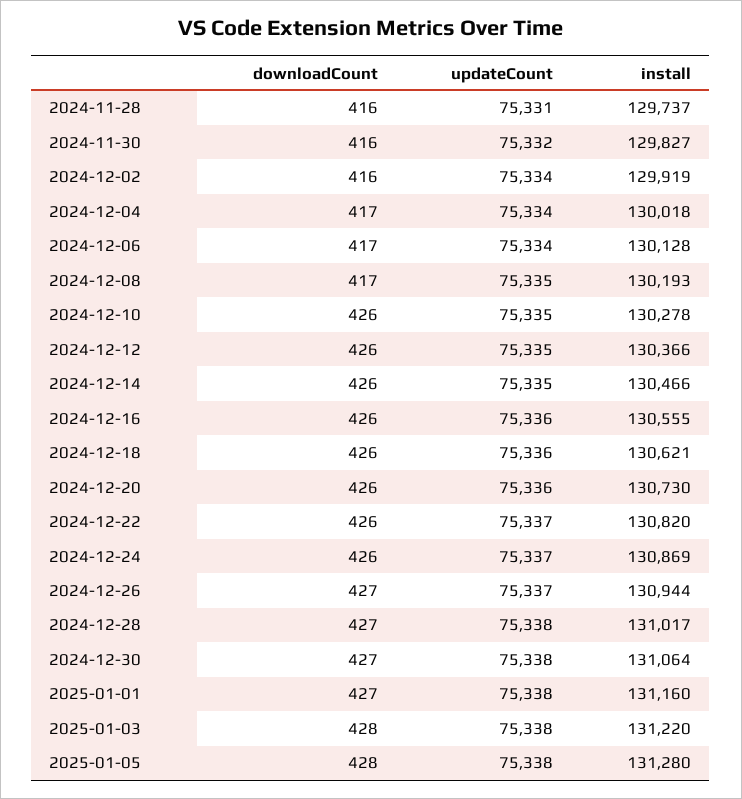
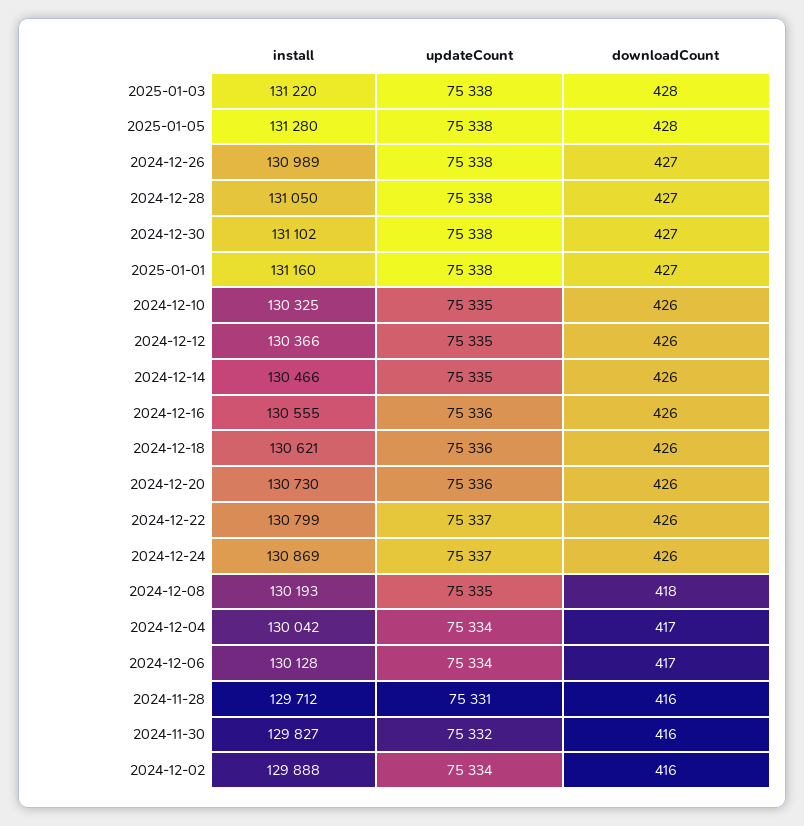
  {
    "downloadCount": {
      "2024-11-28": 416,
      "2024-11-30": 416,
      "2024-12-02": 416,
      "2024-12-04": 417,
      "2024-12-06": 417,
-     "2024-12-08": 417,
+     "2024-12-08": 418,
      "2024-12-10": 426,
      "2024-12-12": 426,
      "2024-12-14": 426,
      "2024-12-16": 426,
      "2024-12-18": 426,
      "2024-12-20": 426,
      "2024-12-22": 426,
      "2024-12-24": 426,
      "2024-12-26": 427,
      "2024-12-28": 427,
      "2024-12-30": 427,
      "2025-01-01": 427,
      "2025-01-03": 428,
      "2025-01-05": 428
    },
    "updateCount": {
      "2024-11-28": 75331,
      "2024-11-30": 75332,
      "2024-12-02": 75334,
      "2024-12-04": 75334,
      "2024-12-06": 75334,
      "2024-12-08": 75335,
      "2024-12-10": 75335,
      "2024-12-12": 75335,
      "2024-12-14": 75335,
      "2024-12-16": 75336,
      "2024-12-18": 75336,
      "2024-12-20": 75336,
      "2024-12-22": 75337,
      "2024-12-24": 75337,
-     "2024-12-26": 75337,
+     "2024-12-26": 75338,
      "2024-12-28": 75338,
      "2024-12-30": 75338,
      "2025-01-01": 75338,
      "2025-01-03": 75338,
      "2025-01-05": 75338
    },
    "install": {
-     "2024-11-28": 129737,
+     "2024-11-28": 129712,
      "2024-11-30": 129827,
-     "2024-12-02": 129919,
+     "2024-12-02": 129888,
-     "2024-12-04": 130018,
+     "2024-12-04": 130042,
      "2024-12-06": 130128,
      "2024-12-08": 130193,
-     "2024-12-10": 130278,
+     "2024-12-10": 130325,
      "2024-12-12": 130366,
      "2024-12-14": 130466,
      "2024-12-16": 130555,
      "2024-12-18": 130621,
      "2024-12-20": 130730,
-     "2024-12-22": 130820,
+     "2024-12-22": 130799,
      "2024-12-24": 130869,
-     "2024-12-26": 130944,
+     "2024-12-26": 130989,
-     "2024-12-28": 131017,
+     "2024-12-28": 131050,
-     "2024-12-30": 131064,
+     "2024-12-30": 131102,
      "2025-01-01": 131160,
      "2025-01-03": 131220,
      "2025-01-05": 131280
    }
  }

